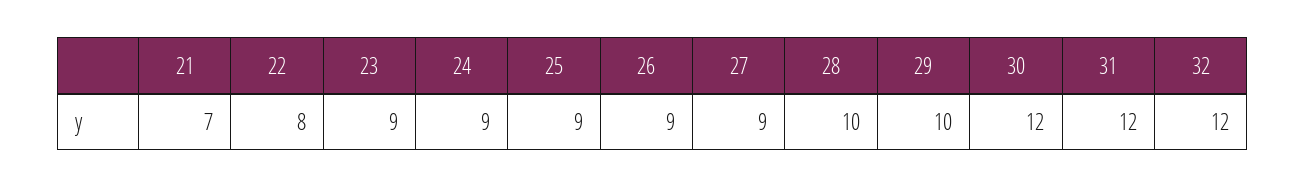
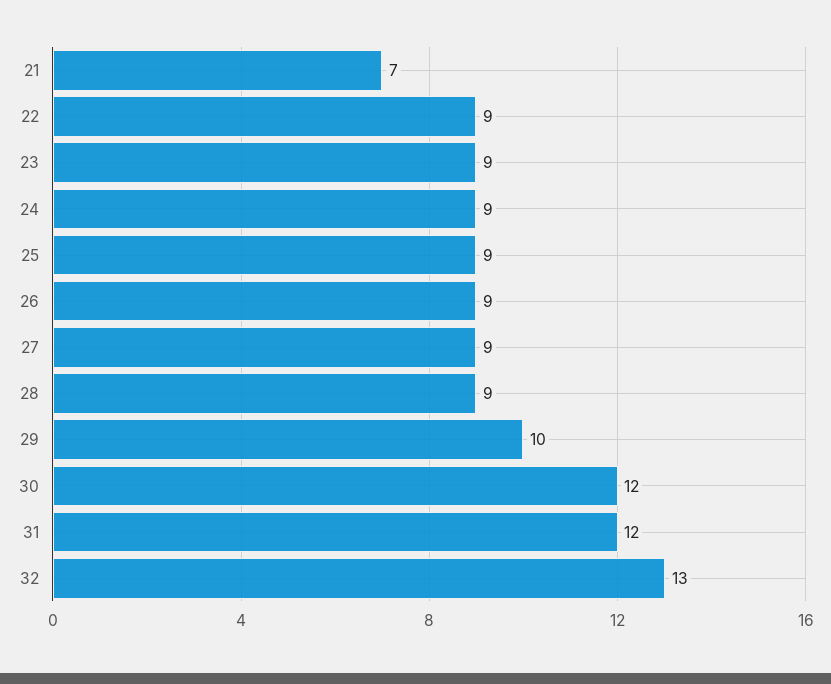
  {
    "21": 7,
-   "22": 8,
+   "22": 9,
    "23": 9,
    "24": 9,
    "25": 9,
    "26": 9,
    "27": 9,
-   "28": 10,
+   "28": 9,
    "29": 10,
    "30": 12,
    "31": 12,
-   "32": 12
+   "32": 13
  }

